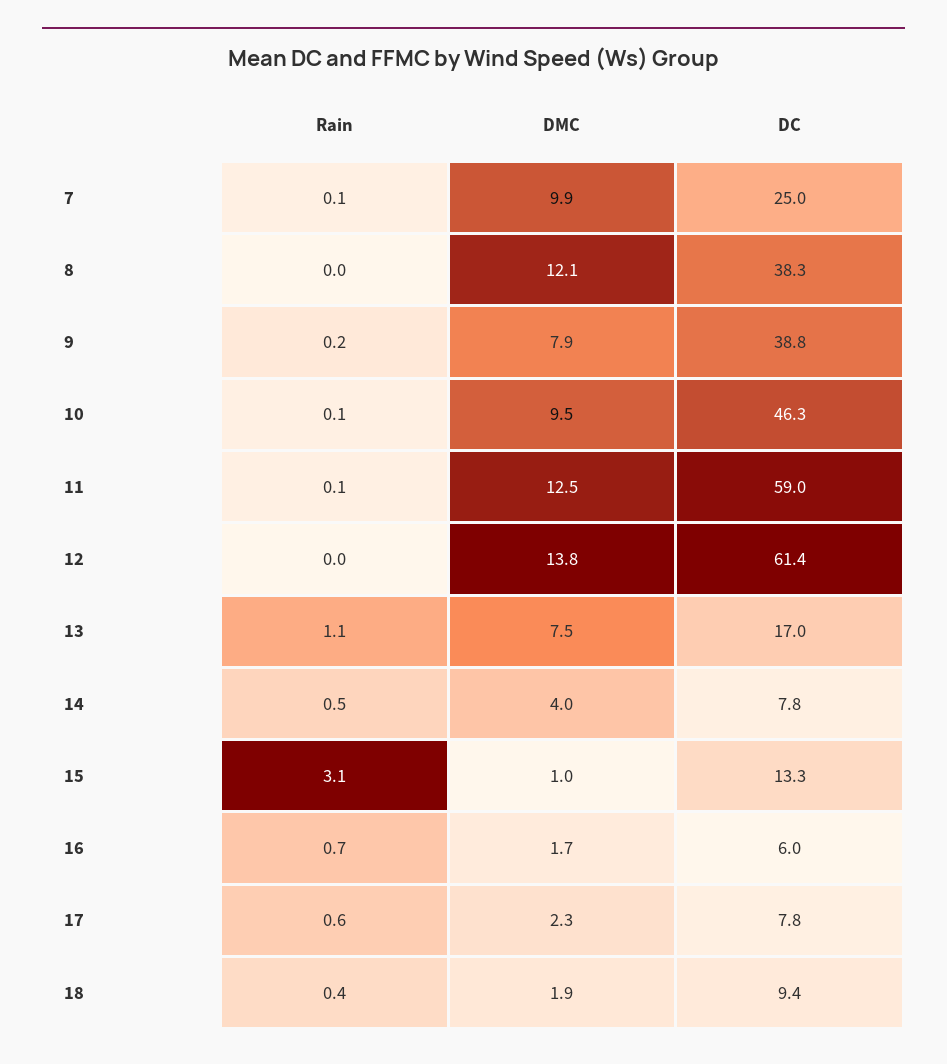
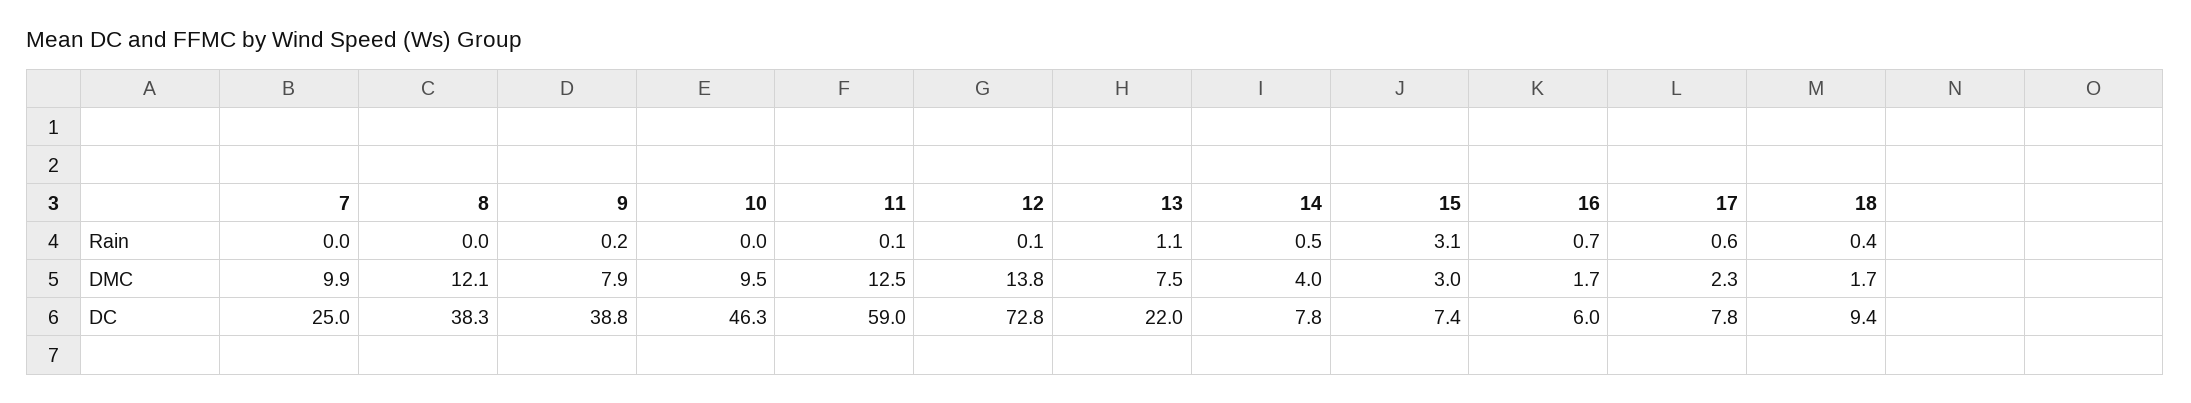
  {
    "Rain": {
-     "7": 0.1,
+     "7": 0,
      "8": 0,
      "9": 0.2,
-     "10": 0.1,
+     "10": 0,
      "11": 0.1,
-     "12": 0,
+     "12": 0.1,
      "13": 1.1,
      "14": 0.5,
      "15": 3.1,
      "16": 0.7,
      "17": 0.6,
      "18": 0.4
    },
    "DMC": {
      "7": 9.9,
      "8": 12.1,
      "9": 7.9,
      "10": 9.5,
      "11": 12.5,
      "12": 13.8,
      "13": 7.5,
      "14": 4,
-     "15": 1,
+     "15": 3,
      "16": 1.7,
      "17": 2.3,
-     "18": 1.9
+     "18": 1.7
    },
    "DC": {
      "7": 25,
      "8": 38.3,
      "9": 38.8,
      "10": 46.3,
      "11": 59,
-     "12": 61.4,
+     "12": 72.8,
-     "13": 17,
+     "13": 22,
      "14": 7.8,
-     "15": 13.3,
+     "15": 7.4,
      "16": 6,
      "17": 7.8,
      "18": 9.4
    }
  }

